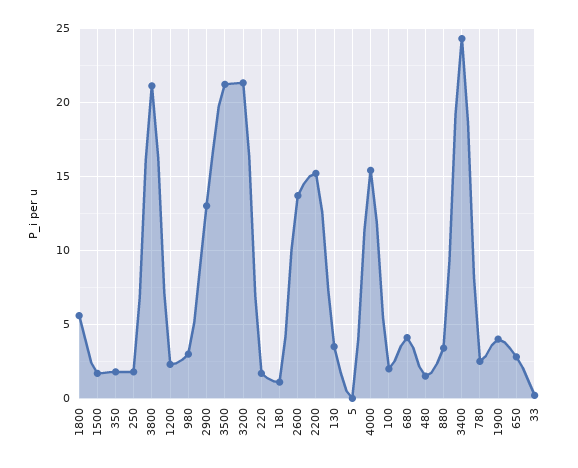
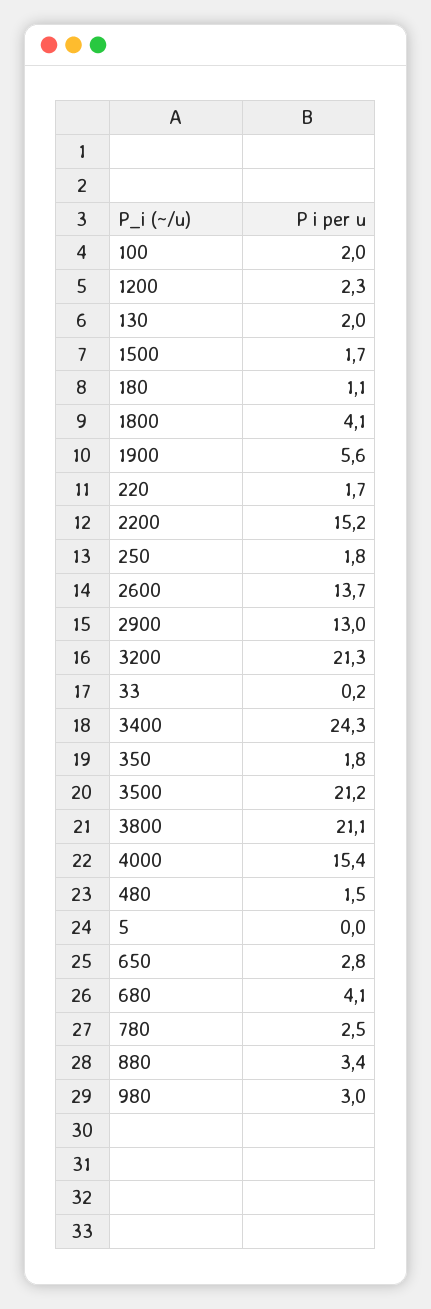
  {
-   "1800": 5.5,
+   "1800": 4.1,
    "1500": 1.7,
    "350": 1.8,
    "250": 1.8,
    "3800": 21.1,
    "1200": 2.3,
    "980": 3,
    "2900": 13,
    "3500": 21.2,
    "3200": 21.3,
    "220": 1.7,
    "180": 1.1,
    "2600": 13.7,
    "2200": 15.2,
-   "130": 3.5,
+   "130": 2,
    "5": 0,
    "4000": 15.4,
    "100": 2,
    "680": 4.1,
    "480": 1.5,
    "880": 3.4,
    "3400": 24.3,
    "780": 2.5,
-   "1900": 4,
+   "1900": 5.6,
    "650": 2.8,
    "33": 0.2
  }

